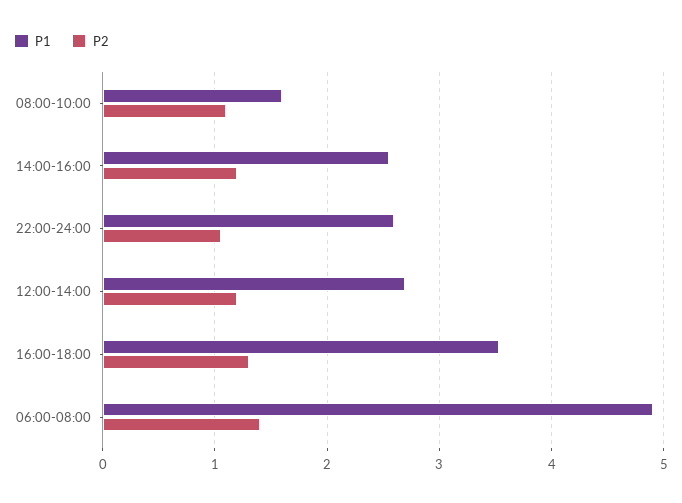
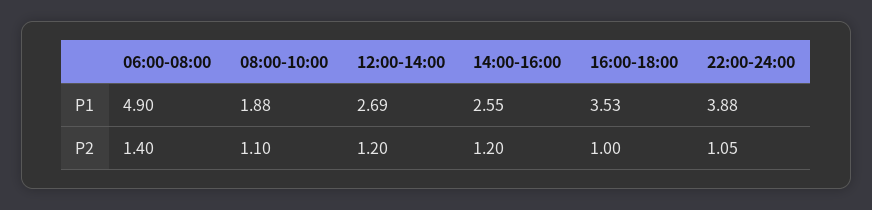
  {
    "P1": {
-     "08:00-10:00": 1.6,
+     "08:00-10:00": 1.88,
      "14:00-16:00": 2.55,
-     "22:00-24:00": 2.6,
+     "22:00-24:00": 3.88,
      "12:00-14:00": 2.69,
      "16:00-18:00": 3.53,
      "06:00-08:00": 4.9
    },
    "P2": {
      "08:00-10:00": 1.1,
      "14:00-16:00": 1.2,
      "22:00-24:00": 1.05,
      "12:00-14:00": 1.2,
-     "16:00-18:00": 1.3,
+     "16:00-18:00": 1,
      "06:00-08:00": 1.4
    }
  }

